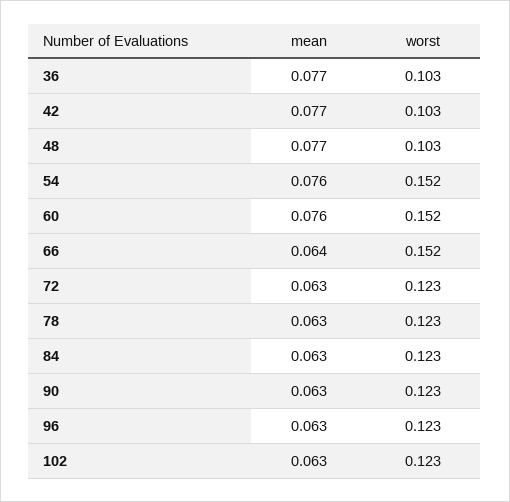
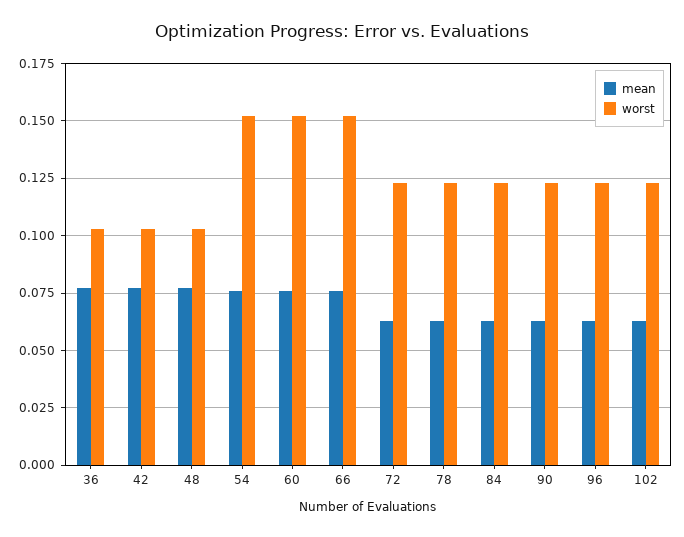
  {
    "mean": {
      "36": 0.077,
      "42": 0.077,
      "48": 0.077,
      "54": 0.076,
      "60": 0.076,
-     "66": 0.064,
+     "66": 0.075,
      "72": 0.063,
      "78": 0.063,
      "84": 0.063,
      "90": 0.063,
      "96": 0.063,
      "102": 0.063
    },
    "worst": {
      "36": 0.103,
      "42": 0.103,
      "48": 0.103,
      "54": 0.152,
      "60": 0.152,
      "66": 0.152,
      "72": 0.123,
      "78": 0.123,
      "84": 0.123,
      "90": 0.123,
      "96": 0.123,
      "102": 0.123
    }
  }

